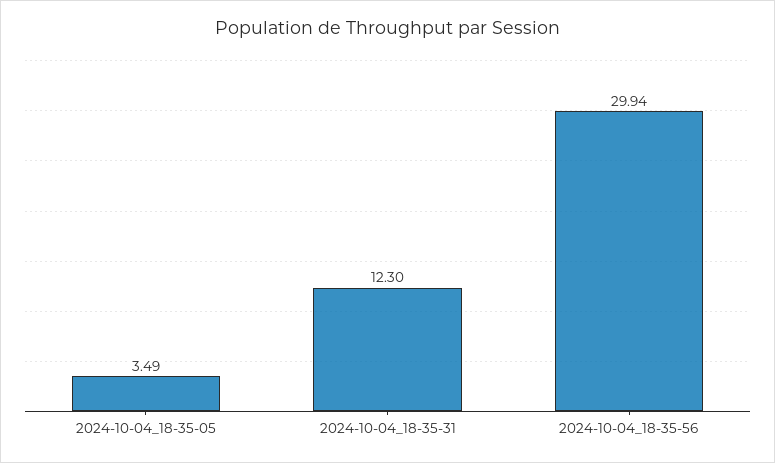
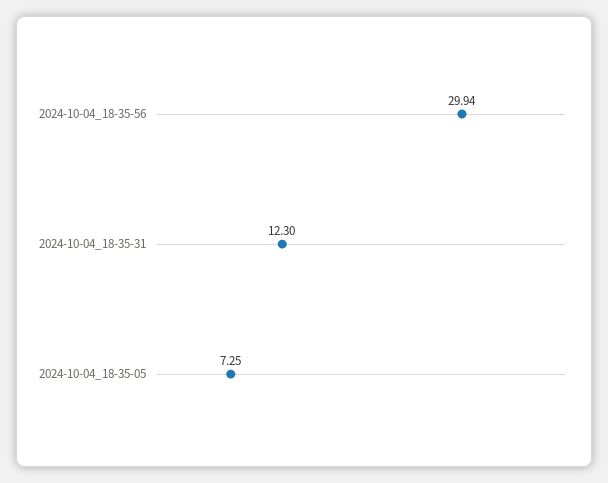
  {
-   "2024-10-04_18-35-05": 3.49,
+   "2024-10-04_18-35-05": 7.25,
    "2024-10-04_18-35-31": 12.3,
    "2024-10-04_18-35-56": 29.94
  }

